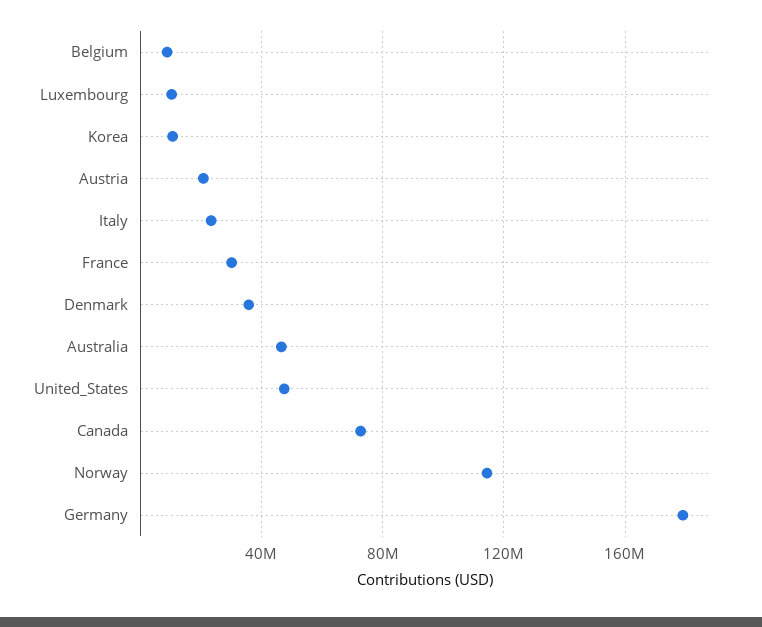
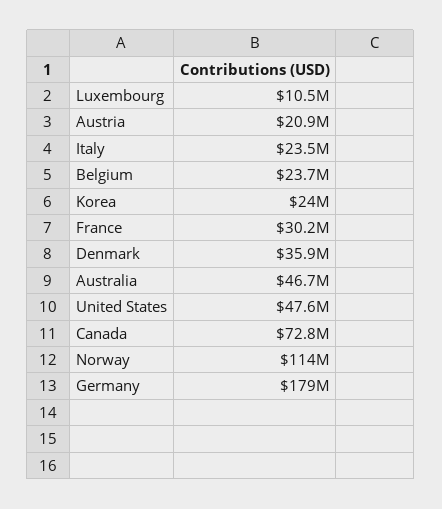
  {
-   "Belgium": 10000000,
+   "Belgium": 23700000,
    "Luxembourg": 10500000,
-   "Korea": 10000000,
+   "Korea": 24000000,
    "Austria": 20900000,
    "Italy": 23500000,
    "France": 30200000,
    "Denmark": 35900000,
    "Australia": 46700000,
    "United_States": 47600000,
    "Canada": 72800000,
    "Norway": 114000000,
    "Germany": 179000000
  }

